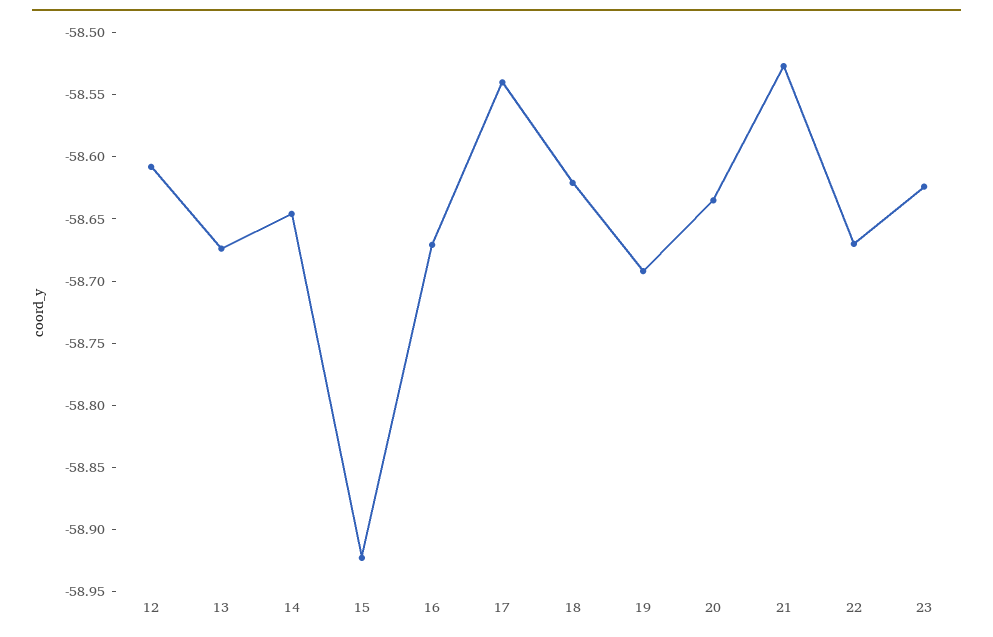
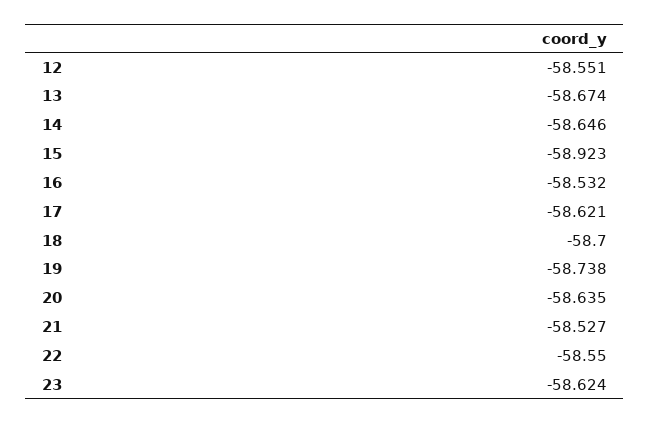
  {
-   "12": -58.61,
+   "12": -58.551,
    "13": -58.674,
    "14": -58.646,
    "15": -58.923,
-   "16": -58.67,
+   "16": -58.532,
-   "17": -58.54,
+   "17": -58.621,
-   "18": -58.62,
+   "18": -58.7,
-   "19": -58.69,
+   "19": -58.738,
    "20": -58.635,
    "21": -58.527,
-   "22": -58.67,
+   "22": -58.55,
    "23": -58.624
  }

